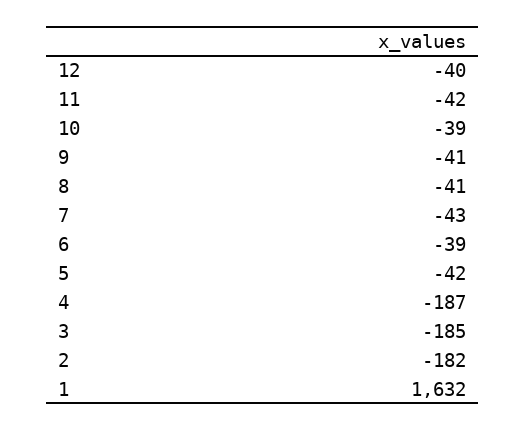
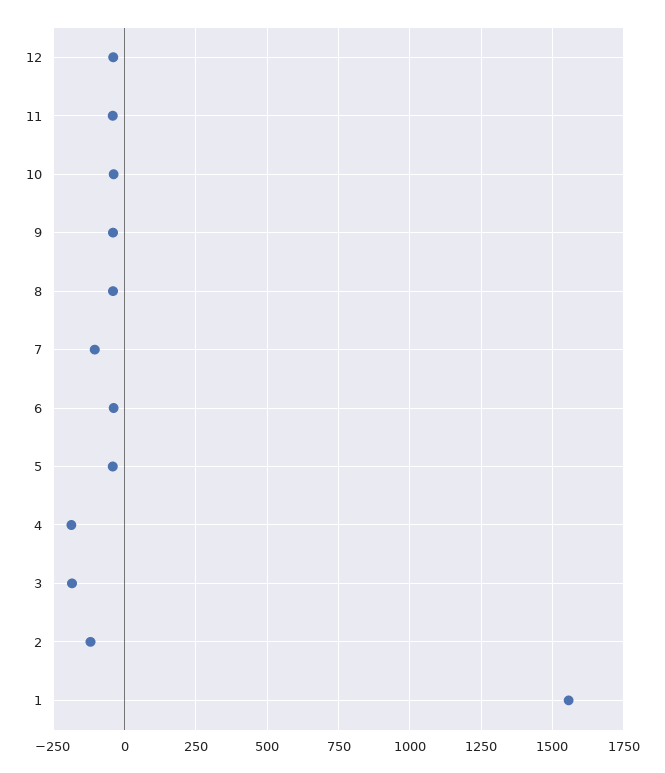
  {
    "12": -40,
    "11": -42,
    "10": -39,
    "9": -41,
    "8": -41,
-   "7": -43,
+   "7": -100,
    "6": -39,
    "5": -42,
    "4": -187,
    "3": -185,
-   "2": -182,
+   "2": -125,
-   "1": 1632
+   "1": 1550
  }

